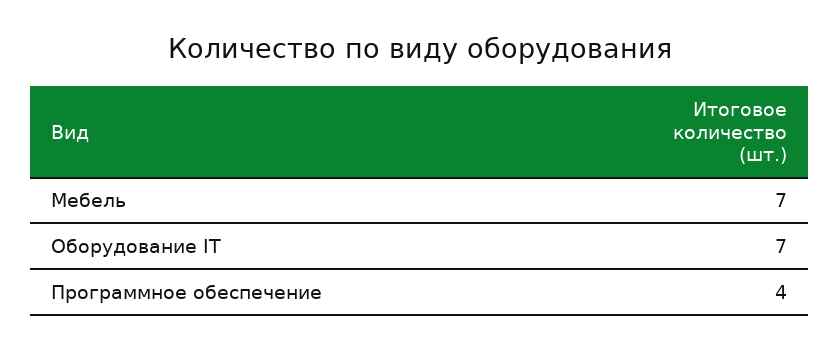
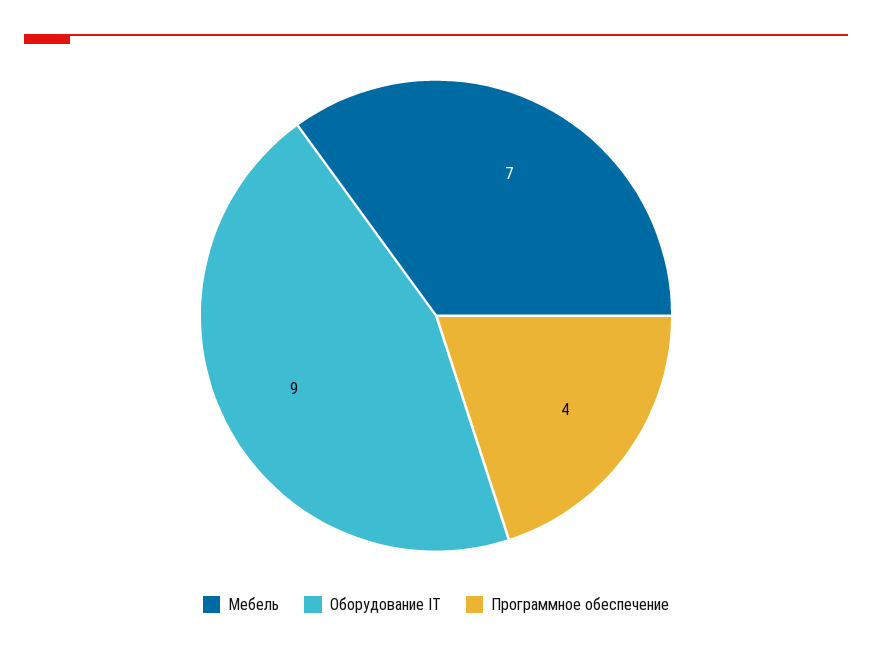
  {
    "Мебель": 7,
-   "Оборудование IT": 7,
+   "Оборудование IT": 9,
    "Программное обеспечение": 4
  }

